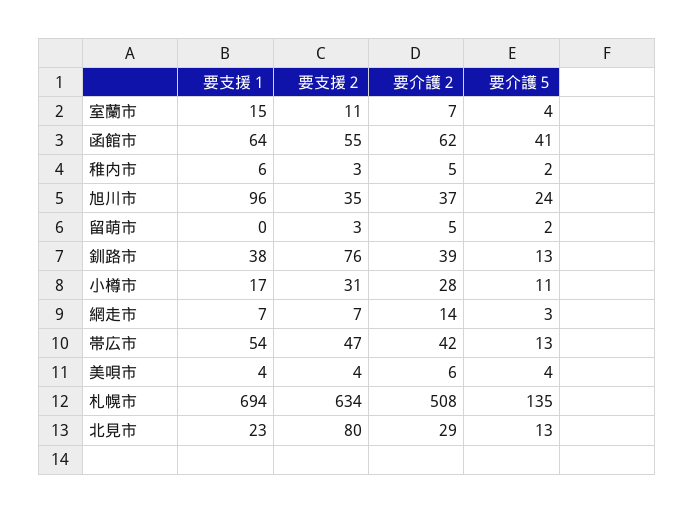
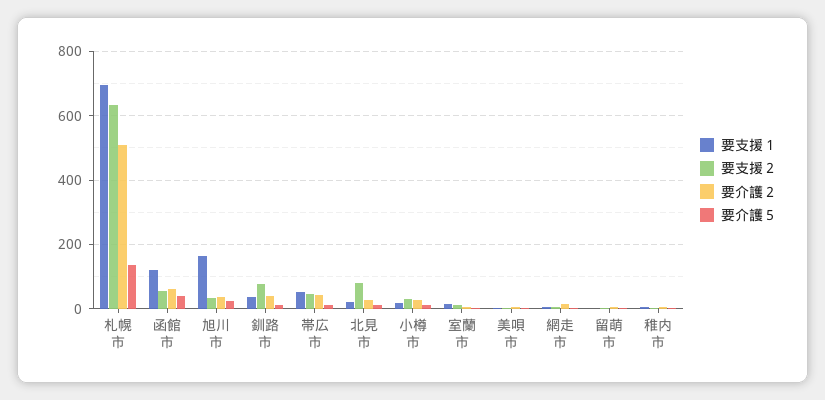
  {
    "要支援１": {
      "室蘭市": 15,
-     "函館市": 64,
+     "函館市": 120,
      "稚内市": 6,
-     "旭川市": 96,
+     "旭川市": 160,
      "留萌市": 0,
      "釧路市": 38,
      "小樽市": 17,
      "網走市": 7,
      "帯広市": 54,
      "美唄市": 4,
      "札幌市": 694,
      "北見市": 23
    },
    "要支援２": {
      "室蘭市": 11,
      "函館市": 55,
      "稚内市": 3,
      "旭川市": 35,
      "留萌市": 3,
      "釧路市": 76,
      "小樽市": 31,
      "網走市": 7,
      "帯広市": 47,
      "美唄市": 4,
      "札幌市": 634,
      "北見市": 80
    },
    "要介護２": {
      "室蘭市": 7,
      "函館市": 62,
      "稚内市": 5,
      "旭川市": 37,
      "留萌市": 5,
      "釧路市": 39,
      "小樽市": 28,
      "網走市": 14,
      "帯広市": 42,
      "美唄市": 6,
      "札幌市": 508,
      "北見市": 29
    },
    "要介護５": {
      "室蘭市": 4,
      "函館市": 41,
      "稚内市": 2,
      "旭川市": 24,
      "留萌市": 2,
      "釧路市": 13,
      "小樽市": 11,
      "網走市": 3,
      "帯広市": 13,
      "美唄市": 4,
      "札幌市": 135,
      "北見市": 13
    }
  }

